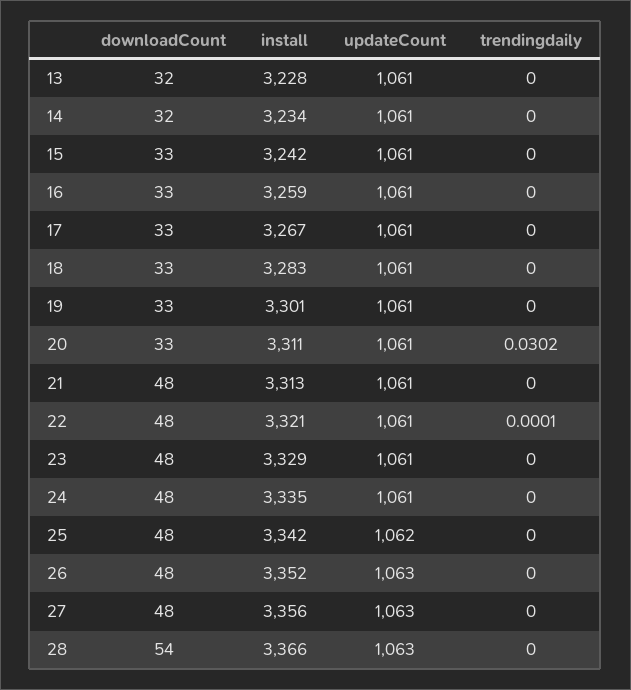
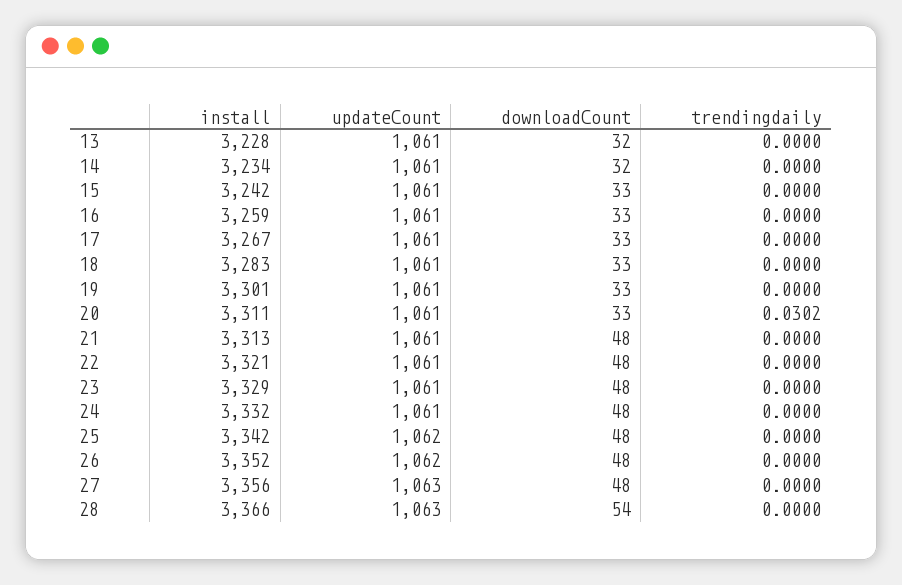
  {
    "downloadCount": {
      "13": 32,
      "14": 32,
      "15": 33,
      "16": 33,
      "17": 33,
      "18": 33,
      "19": 33,
      "20": 33,
      "21": 48,
      "22": 48,
      "23": 48,
      "24": 48,
      "25": 48,
      "26": 48,
      "27": 48,
      "28": 54
    },
    "install": {
      "13": 3228,
      "14": 3234,
      "15": 3242,
      "16": 3259,
      "17": 3267,
      "18": 3283,
      "19": 3301,
      "20": 3311,
      "21": 3313,
      "22": 3321,
      "23": 3329,
-     "24": 3335,
+     "24": 3332,
      "25": 3342,
      "26": 3352,
      "27": 3356,
      "28": 3366
    },
    "updateCount": {
      "13": 1061,
      "14": 1061,
      "15": 1061,
      "16": 1061,
      "17": 1061,
      "18": 1061,
      "19": 1061,
      "20": 1061,
      "21": 1061,
      "22": 1061,
      "23": 1061,
      "24": 1061,
      "25": 1062,
-     "26": 1063,
+     "26": 1062,
      "27": 1063,
      "28": 1063
    },
    "trendingdaily": {
      "13": 0,
      "14": 0,
      "15": 0,
      "16": 0,
      "17": 0,
      "18": 0,
      "19": 0,
      "20": 0.0302,
      "21": 0,
-     "22": 0.0001,
+     "22": 0,
      "23": 0,
      "24": 0,
      "25": 0,
      "26": 0,
      "27": 0,
      "28": 0
    }
  }

